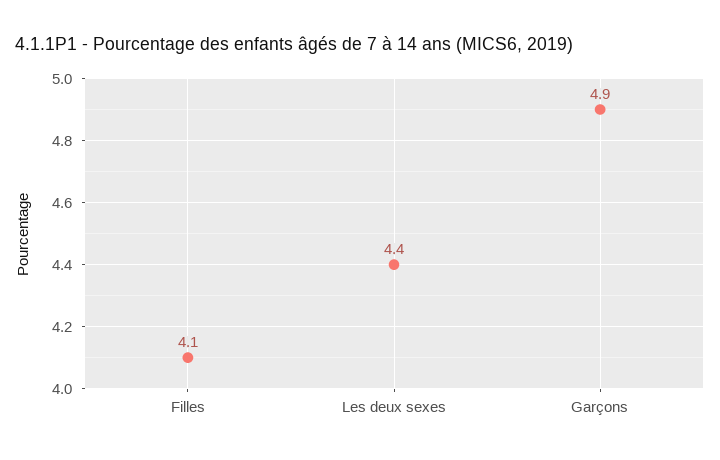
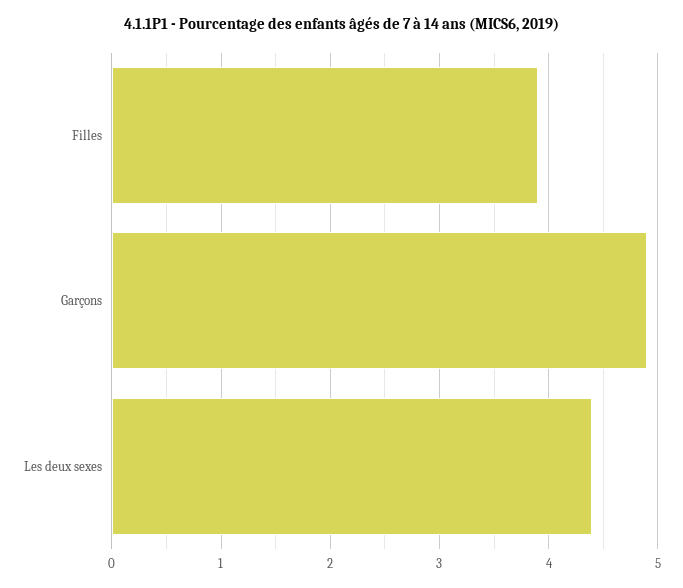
  {
-   "Filles": 4.1,
+   "Filles": 3.9,
    "Les deux sexes": 4.4,
    "Garçons": 4.9
  }

